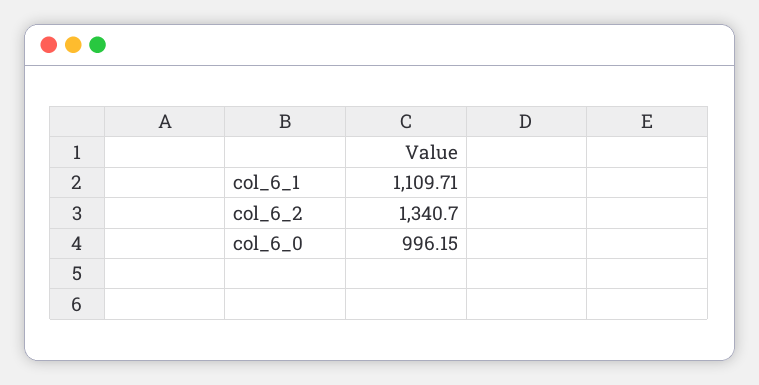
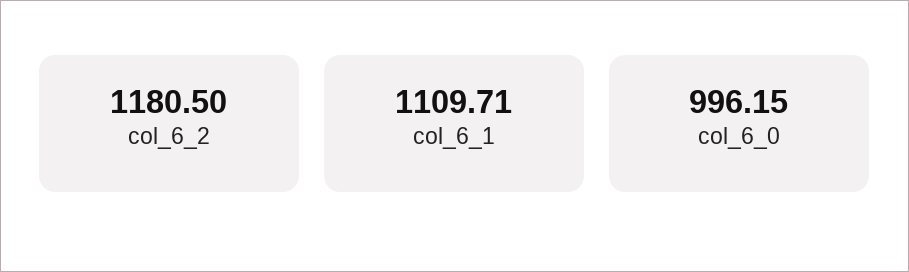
  {
    "col_6_1": 1109.71,
-   "col_6_2": 1340.7,
+   "col_6_2": 1180.5,
    "col_6_0": 996.15
  }

